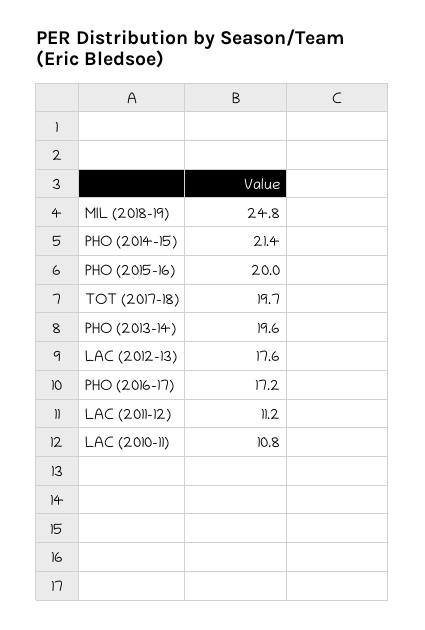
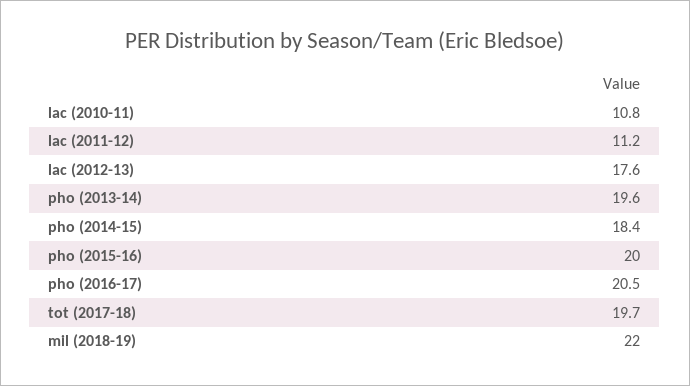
  {
-   "MIL (2018-19)": 24.8,
+   "MIL (2018-19)": 22,
-   "PHO (2014-15)": 21.4,
+   "PHO (2014-15)": 18.4,
    "PHO (2015-16)": 20,
    "TOT (2017-18)": 19.7,
    "PHO (2013-14)": 19.6,
    "LAC (2012-13)": 17.6,
-   "PHO (2016-17)": 17.2,
+   "PHO (2016-17)": 20.5,
    "LAC (2011-12)": 11.2,
    "LAC (2010-11)": 10.8
  }

